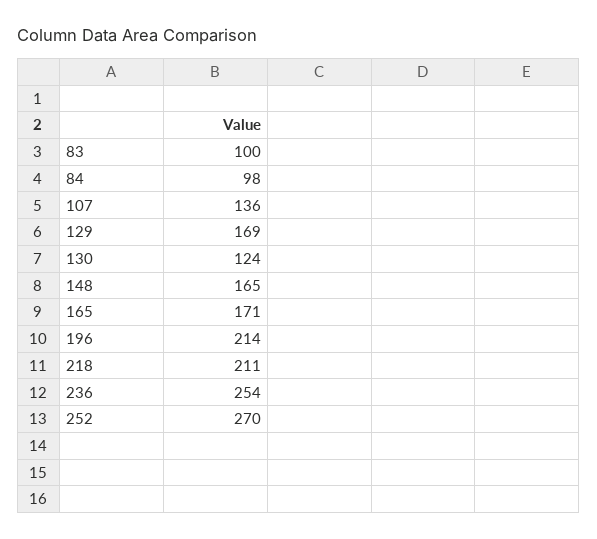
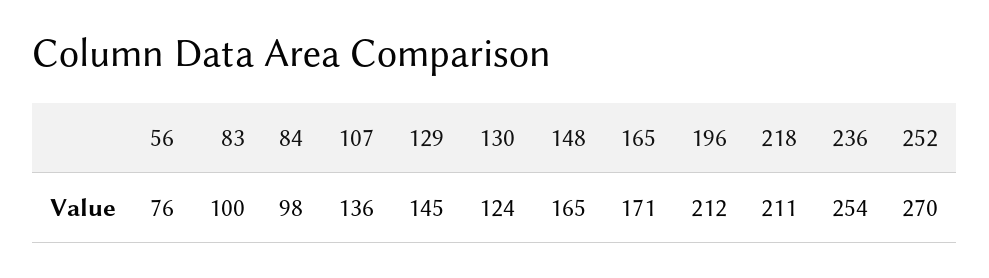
  {
    "83": 100,
    "84": 98,
    "107": 136,
-   "129": 169,
+   "129": 145,
    "130": 124,
    "148": 165,
    "165": 171,
-   "196": 214,
+   "196": 212,
    "218": 211,
    "236": 254,
-   "252": 270
+   "252": 270,
+   "56": 76
  }

